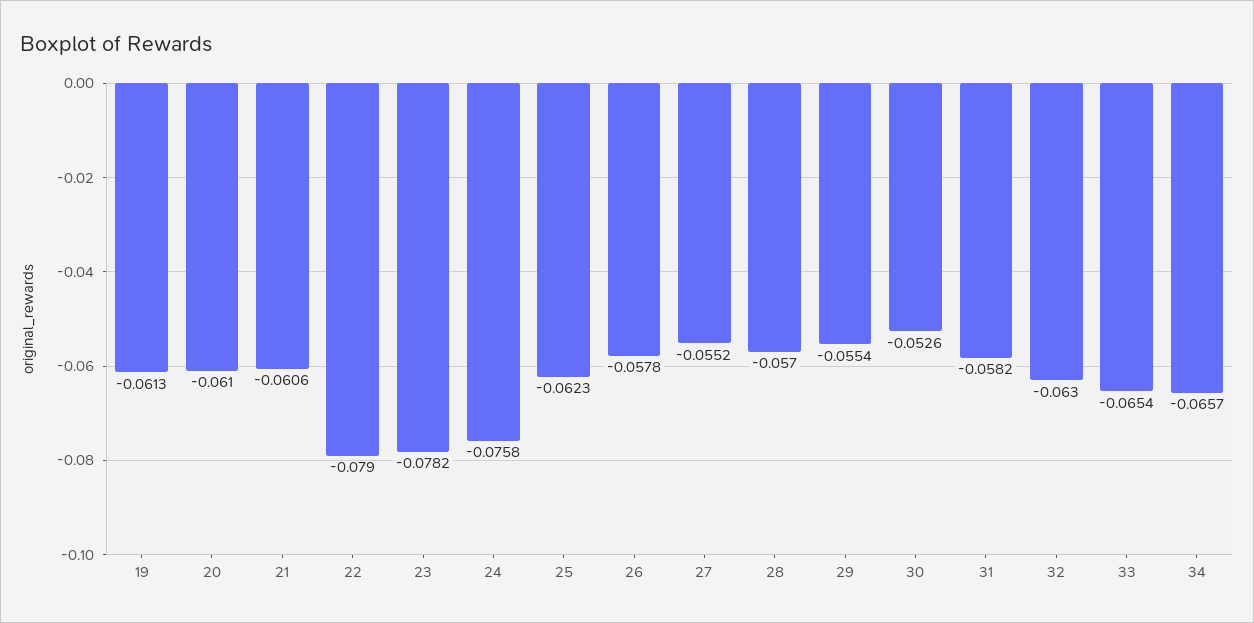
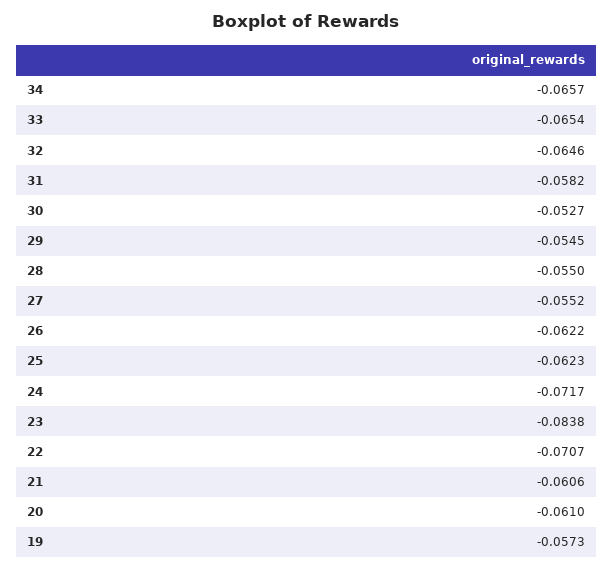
  {
-   "19": -0.0613,
+   "19": -0.0573,
    "20": -0.061,
    "21": -0.0606,
-   "22": -0.079,
+   "22": -0.0707,
-   "23": -0.0782,
+   "23": -0.0838,
-   "24": -0.0758,
+   "24": -0.0717,
    "25": -0.0623,
-   "26": -0.0578,
+   "26": -0.0622,
    "27": -0.0552,
-   "28": -0.057,
+   "28": -0.055,
-   "29": -0.0554,
+   "29": -0.0545,
-   "30": -0.0526,
+   "30": -0.0527,
    "31": -0.0582,
-   "32": -0.063,
+   "32": -0.0646,
    "33": -0.0654,
    "34": -0.0657
  }

